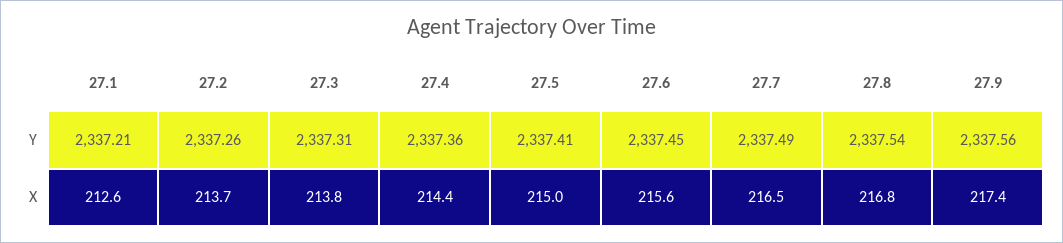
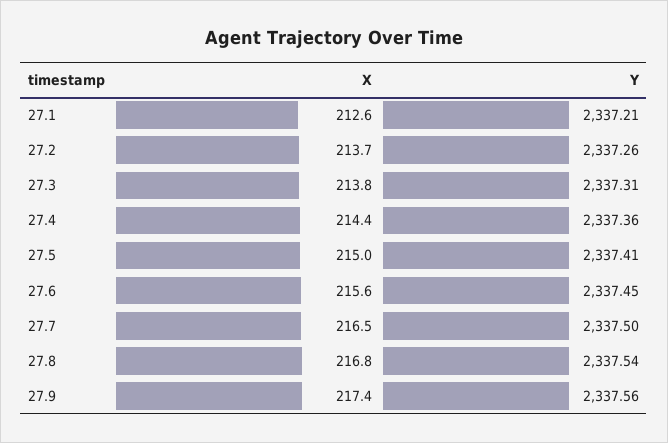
  {
    "27.1": {
      "Y": 2337.21,
      "X": 212.6
    },
    "27.2": {
      "Y": 2337.26,
      "X": 213.7
    },
    "27.3": {
      "Y": 2337.31,
      "X": 213.8
    },
    "27.4": {
      "Y": 2337.36,
      "X": 214.4
    },
    "27.5": {
      "Y": 2337.41,
      "X": 215
    },
    "27.6": {
      "Y": 2337.45,
      "X": 215.6
    },
    "27.7": {
-     "Y": 2337.49,
+     "Y": 2337.5,
      "X": 216.5
    },
    "27.8": {
      "Y": 2337.54,
      "X": 216.8
    },
    "27.9": {
      "Y": 2337.56,
      "X": 217.4
    }
  }

